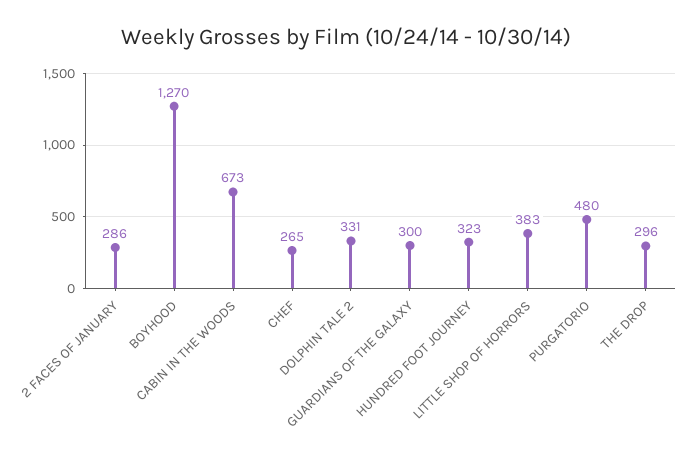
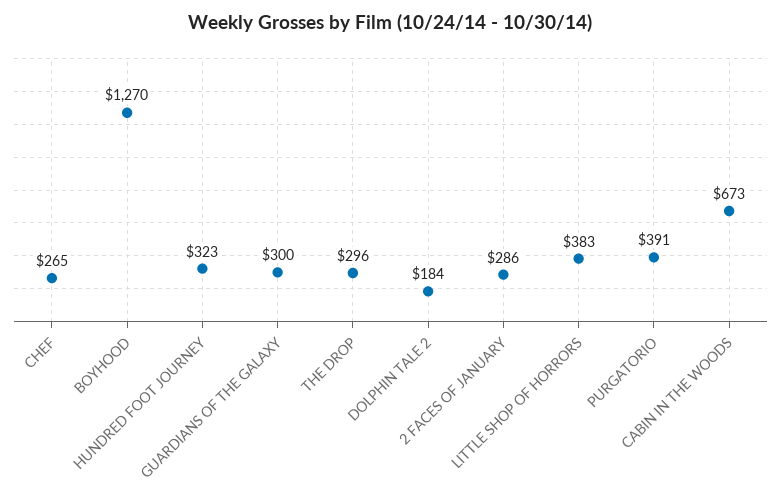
  {
    "2 FACES OF JANUARY": 286,
    "BOYHOOD": 1270,
    "CABIN IN THE WOODS": 673,
    "CHEF": 265,
-   "DOLPHIN TALE 2": 331,
+   "DOLPHIN TALE 2": 184,
    "GUARDIANS OF THE GALAXY": 300,
    "HUNDRED FOOT JOURNEY": 323,
    "LITTLE SHOP OF HORRORS": 383,
-   "PURGATORIO": 480,
+   "PURGATORIO": 391,
    "THE DROP": 296
  }

